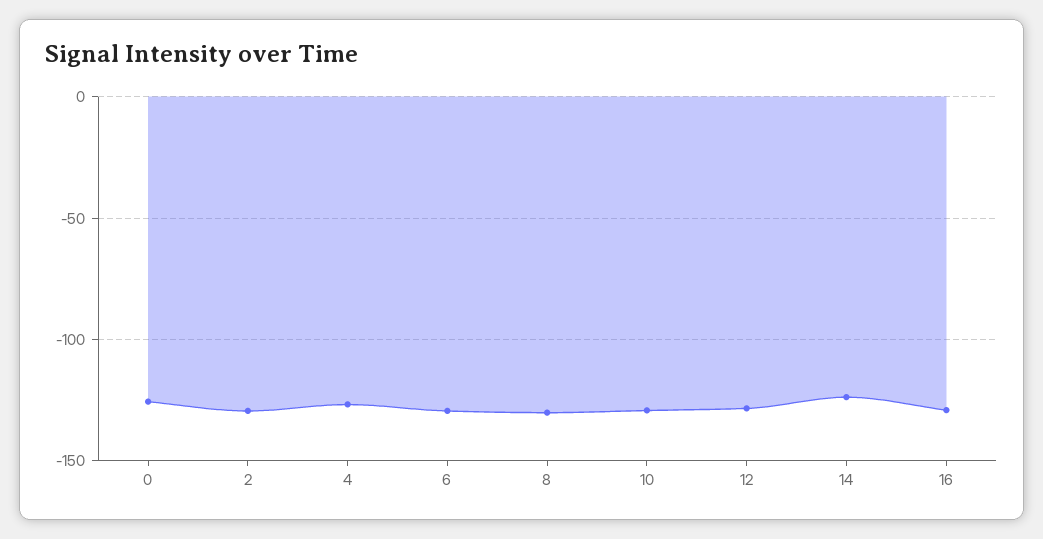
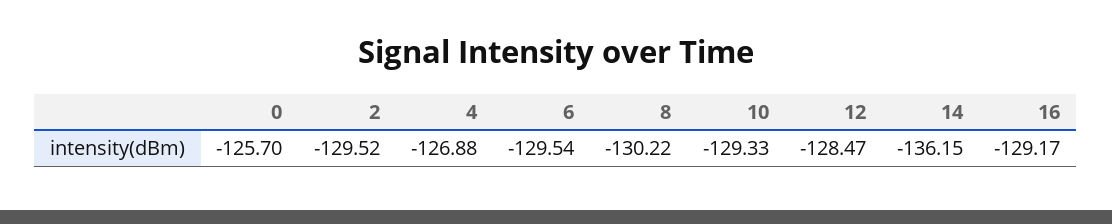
  {
    "0": -125.7,
    "2": -129.52,
    "4": -126.88,
    "6": -129.54,
    "8": -130.22,
    "10": -129.33,
    "12": -128.47,
-   "14": -125,
+   "14": -136.15,
    "16": -129.17
  }

